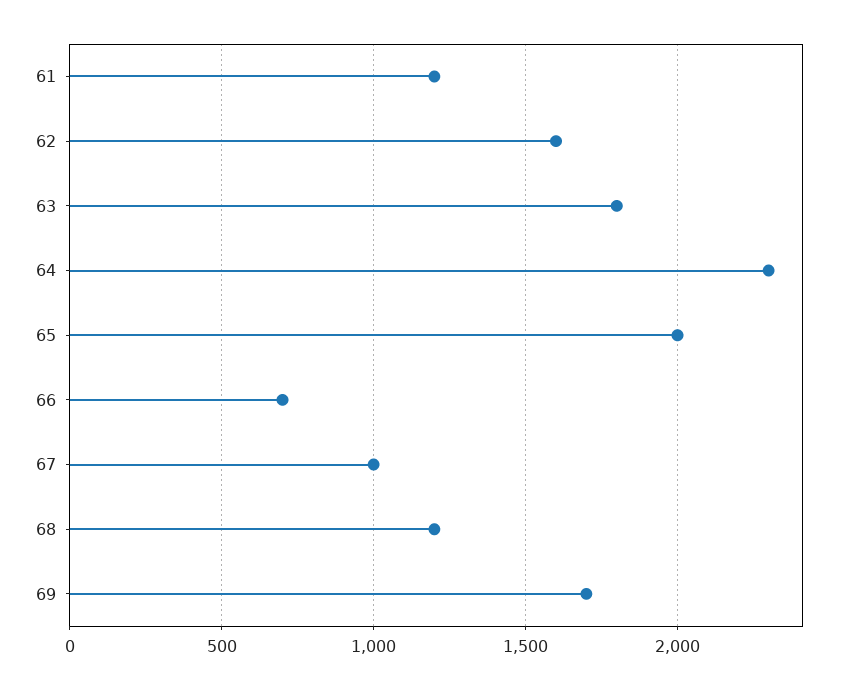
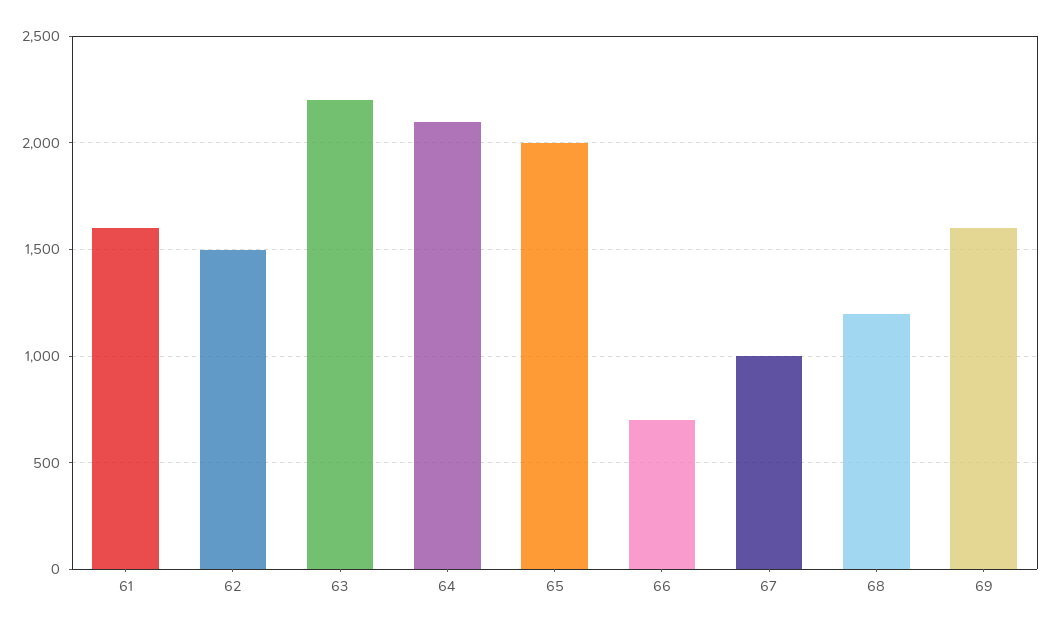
  {
-   "61": 1200,
+   "61": 1600,
-   "62": 1600,
+   "62": 1500,
-   "63": 1800,
+   "63": 2200,
-   "64": 2300,
+   "64": 2100,
    "65": 2000,
    "66": 700,
    "67": 1000,
    "68": 1200,
-   "69": 1700
+   "69": 1600
  }

